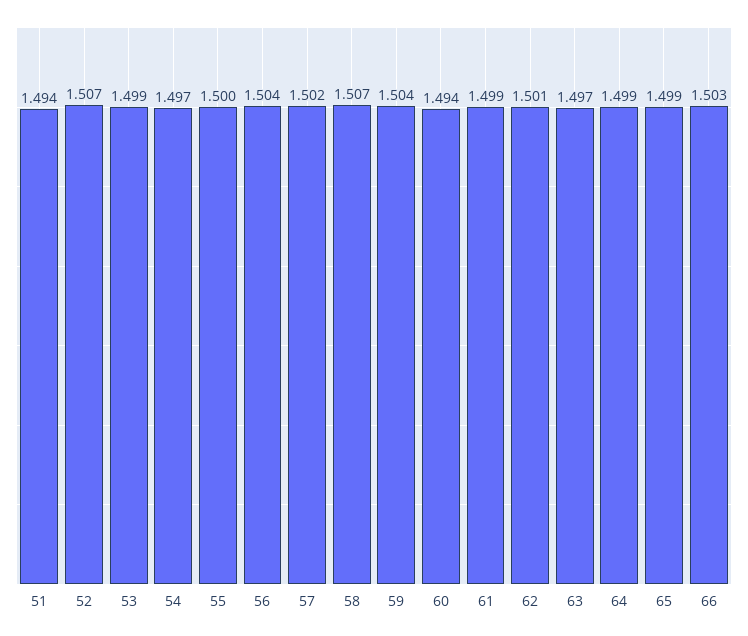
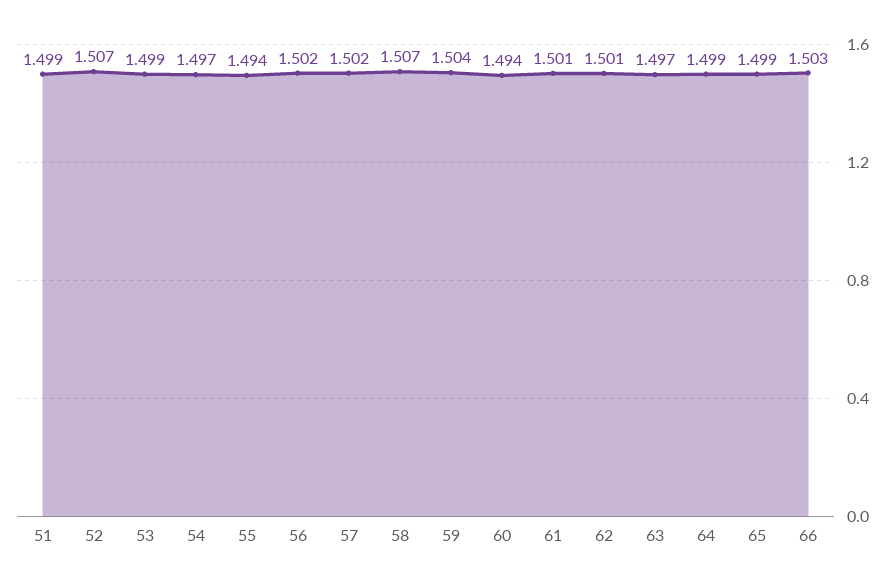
  {
-   "51": 1.494,
+   "51": 1.499,
    "52": 1.507,
    "53": 1.499,
    "54": 1.497,
-   "55": 1.5,
+   "55": 1.494,
-   "56": 1.504,
+   "56": 1.502,
    "57": 1.502,
    "58": 1.507,
    "59": 1.504,
    "60": 1.494,
-   "61": 1.499,
+   "61": 1.501,
    "62": 1.501,
    "63": 1.497,
    "64": 1.499,
    "65": 1.499,
    "66": 1.503
  }

